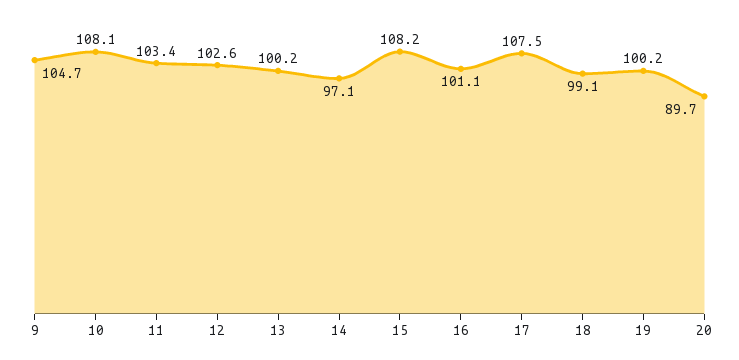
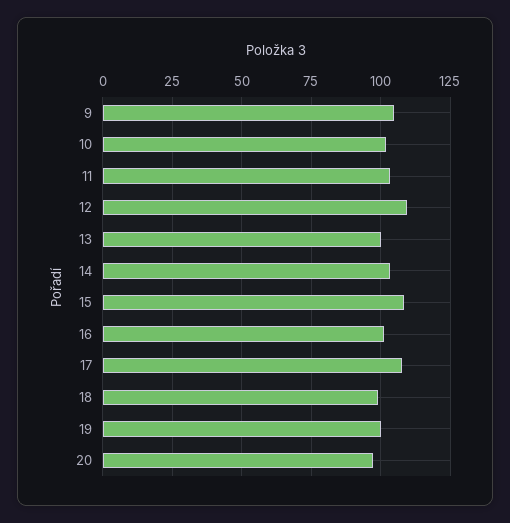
  {
    "9": 104.7,
-   "10": 108.1,
+   "10": 102.5,
    "11": 103.4,
-   "12": 102.6,
+   "12": 110,
    "13": 100.2,
-   "14": 97.1,
+   "14": 102.5,
    "15": 108.2,
    "16": 101.1,
    "17": 107.5,
    "18": 99.1,
    "19": 100.2,
-   "20": 89.7
+   "20": 97.5
  }

